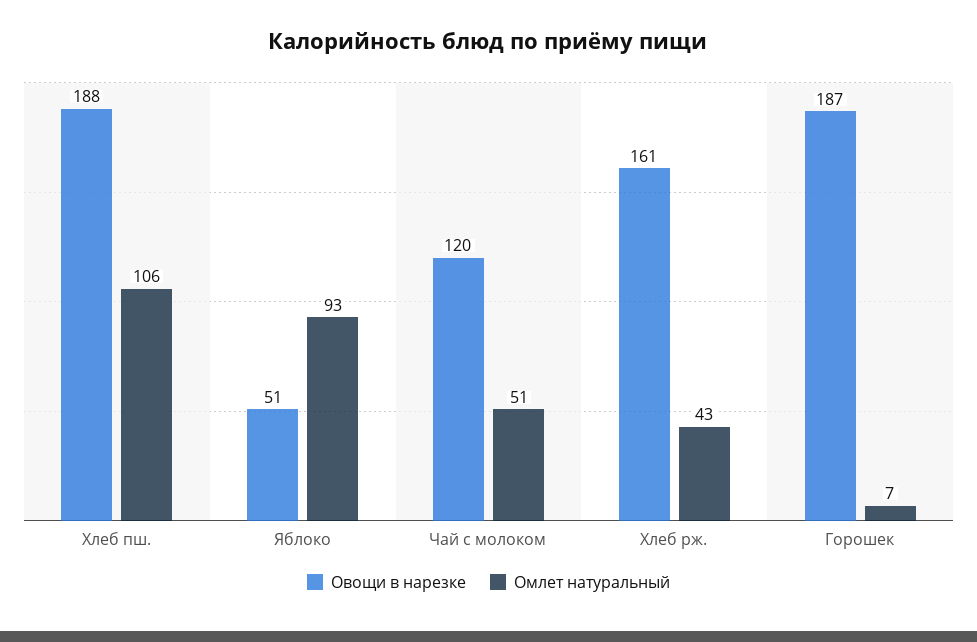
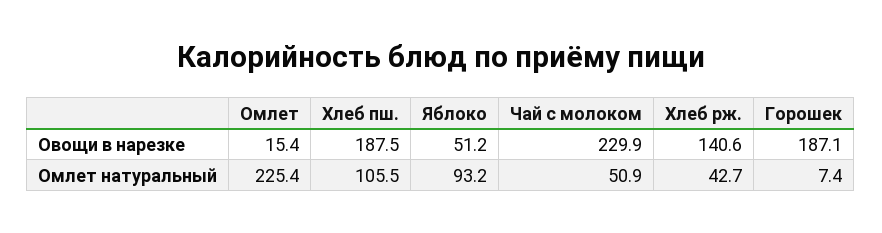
  {
    "Овощи в нарезке": {
      "Хлеб пш.": 187.5,
      "Яблоко": 51.2,
-     "Чай с молоком": 120,
+     "Чай с молоком": 229.9,
-     "Хлеб рж.": 161,
+     "Хлеб рж.": 140.6,
-     "Горошек": 187.1
+     "Горошек": 187.1,
+     "Омлет": 15.4
    },
    "Омлет натуральный": {
      "Хлеб пш.": 105.5,
      "Яблоко": 93.2,
      "Чай с молоком": 50.9,
      "Хлеб рж.": 42.7,
-     "Горошек": 7.4
+     "Горошек": 7.4,
+     "Омлет": 225.4
    }
  }

